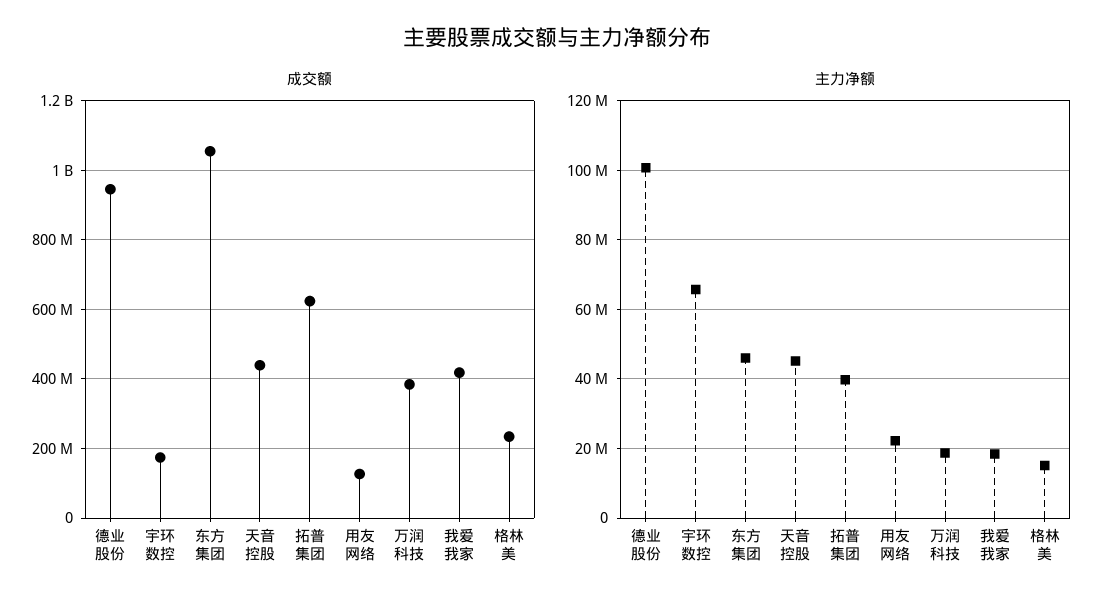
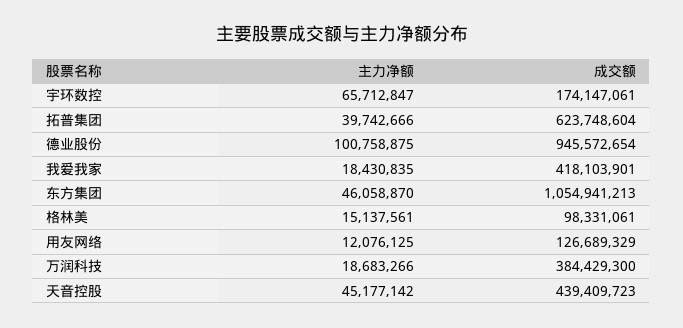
  {
    "成交额": {
      "德业股份": 945572654,
      "宇环数控": 174147061,
      "东方集团": 1054941213,
      "天音控股": 439409723,
      "拓普集团": 623748604,
      "用友网络": 126689329,
      "万润科技": 384429300,
      "我爱我家": 418103901,
-     "格林美": 240000000
+     "格林美": 98331061
    },
    "主力净额": {
      "德业股份": 100758875,
      "宇环数控": 65712847,
      "东方集团": 46058870,
      "天音控股": 45177142,
      "拓普集团": 39742666,
-     "用友网络": 22000000,
+     "用友网络": 12076125,
      "万润科技": 18683266,
      "我爱我家": 18430835,
      "格林美": 15137561
    }
  }

